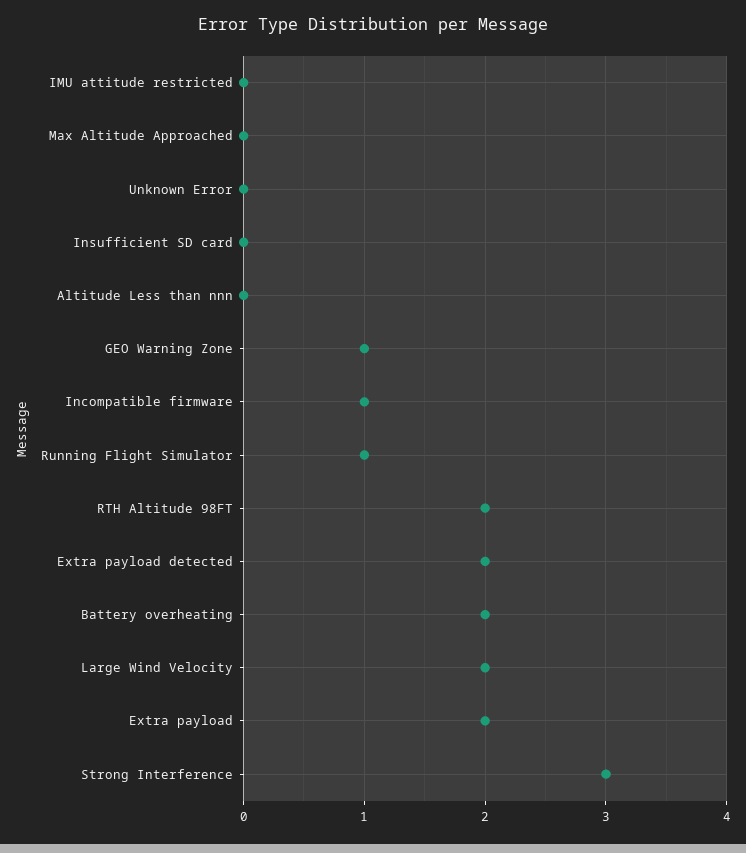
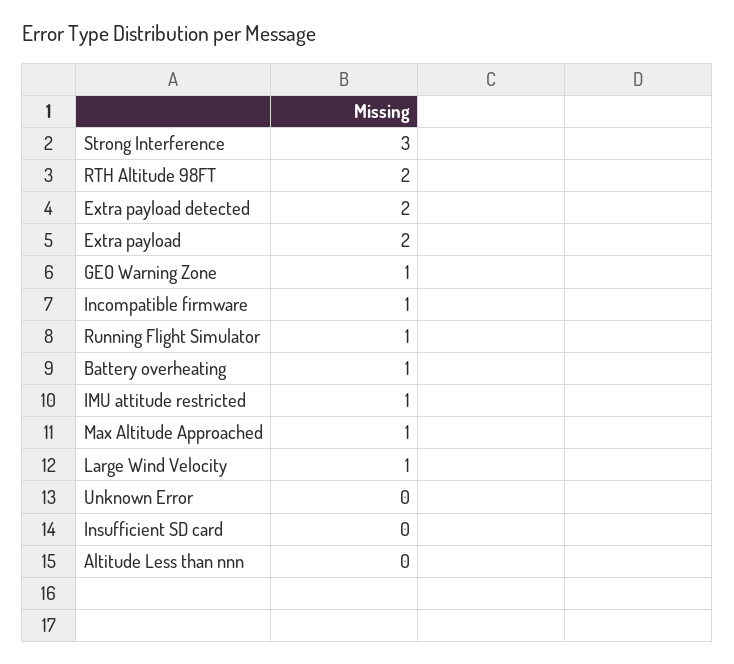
  {
-   "IMU attitude restricted": 0,
+   "IMU attitude restricted": 1,
-   "Max Altitude Approached": 0,
+   "Max Altitude Approached": 1,
    "Unknown Error": 0,
    "Insufficient SD card": 0,
    "Altitude Less than nnn": 0,
    "GEO Warning Zone": 1,
    "Incompatible firmware": 1,
    "Running Flight Simulator": 1,
    "RTH Altitude 98FT": 2,
    "Extra payload detected": 2,
-   "Battery overheating": 2,
+   "Battery overheating": 1,
-   "Large Wind Velocity": 2,
+   "Large Wind Velocity": 1,
    "Extra payload": 2,
    "Strong Interference": 3
  }

